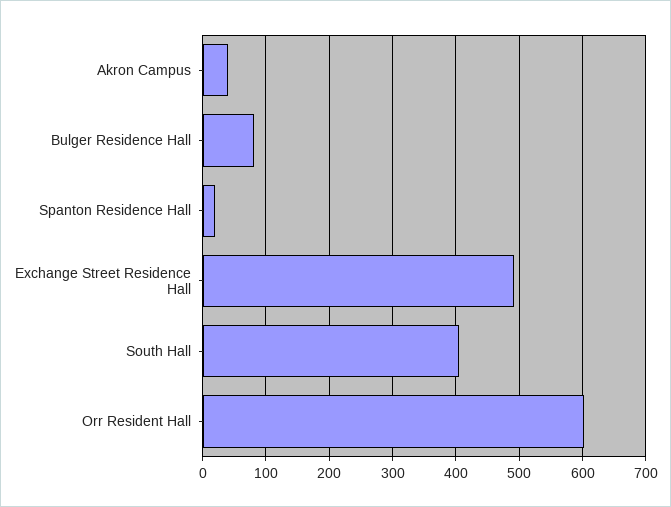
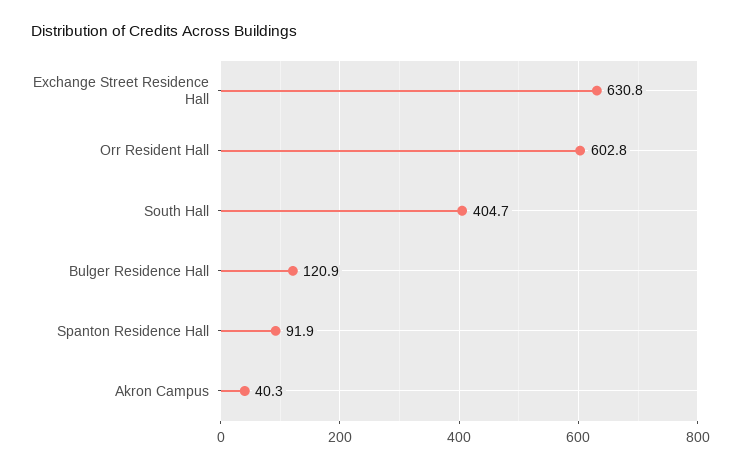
  {
    "Akron Campus": 40.3,
-   "Bulger Residence Hall": 80,
+   "Bulger Residence Hall": 120.9,
-   "Spanton Residence Hall": 20,
+   "Spanton Residence Hall": 91.9,
-   "Exchange Street Residence Hall": 490,
+   "Exchange Street Residence Hall": 630.8,
    "South Hall": 404.7,
    "Orr Resident Hall": 602.8
  }

